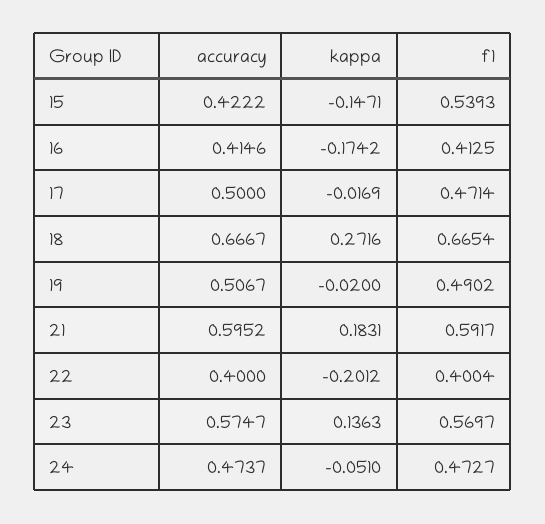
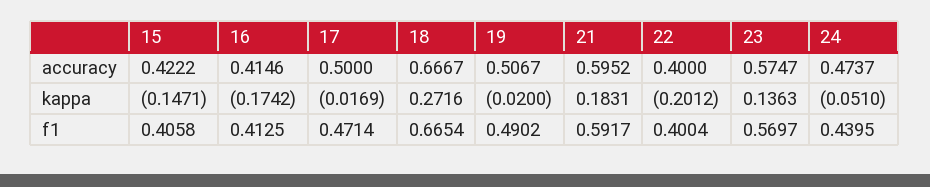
  {
    "accuracy": {
      "15": 0.4222,
      "16": 0.4146,
      "17": 0.5,
      "18": 0.6667,
      "19": 0.5067,
      "21": 0.5952,
      "22": 0.4,
      "23": 0.5747,
      "24": 0.4737
    },
    "kappa": {
      "15": -0.1471,
      "16": -0.1742,
      "17": -0.0169,
      "18": 0.2716,
      "19": -0.02,
      "21": 0.1831,
      "22": -0.2012,
      "23": 0.1363,
      "24": -0.051
    },
    "f1": {
-     "15": 0.5393,
+     "15": 0.4058,
      "16": 0.4125,
      "17": 0.4714,
      "18": 0.6654,
      "19": 0.4902,
      "21": 0.5917,
      "22": 0.4004,
      "23": 0.5697,
-     "24": 0.4727
+     "24": 0.4395
    }
  }

